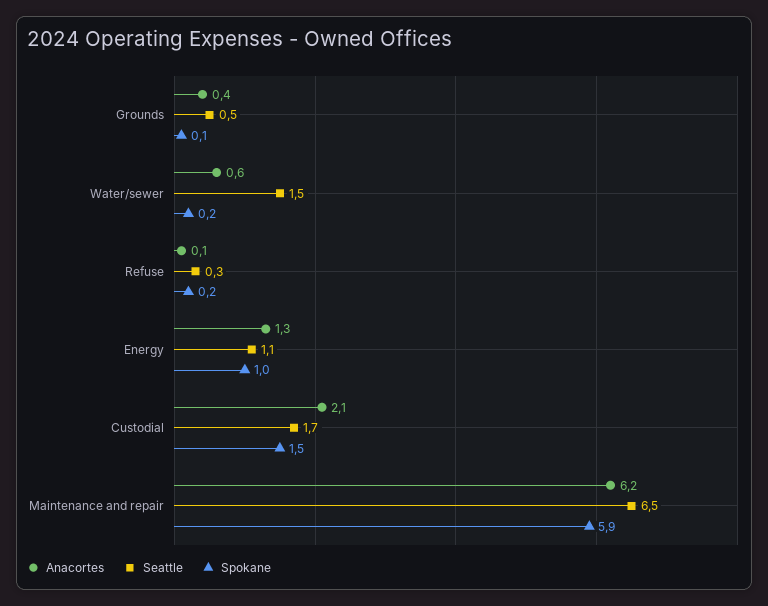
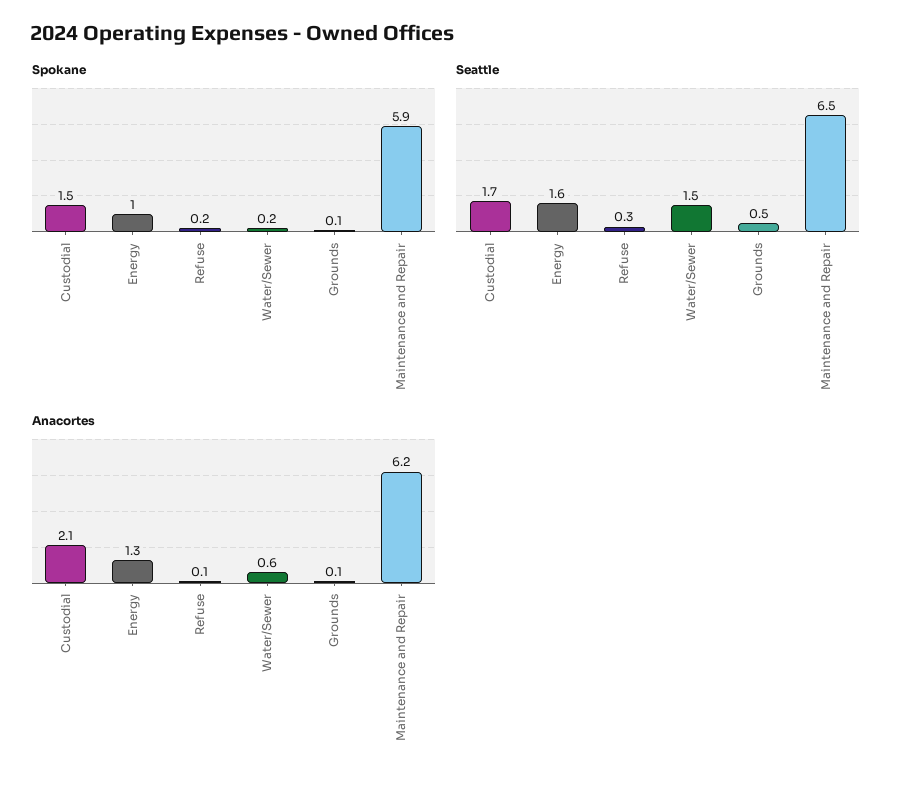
  {
    "Anacortes": {
-     "Grounds": 0.4,
+     "Grounds": 0.1,
      "Water/sewer": 0.6,
      "Refuse": 0.1,
      "Energy": 1.3,
      "Custodial": 2.1,
      "Maintenance and repair": 6.2
    },
    "Seattle": {
      "Grounds": 0.5,
      "Water/sewer": 1.5,
      "Refuse": 0.3,
-     "Energy": 1.1,
+     "Energy": 1.6,
      "Custodial": 1.7,
      "Maintenance and repair": 6.5
    },
    "Spokane": {
      "Grounds": 0.1,
      "Water/sewer": 0.2,
      "Refuse": 0.2,
      "Energy": 1,
      "Custodial": 1.5,
      "Maintenance and repair": 5.9
    }
  }

